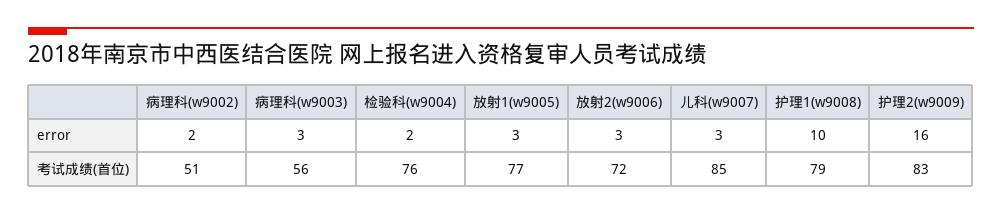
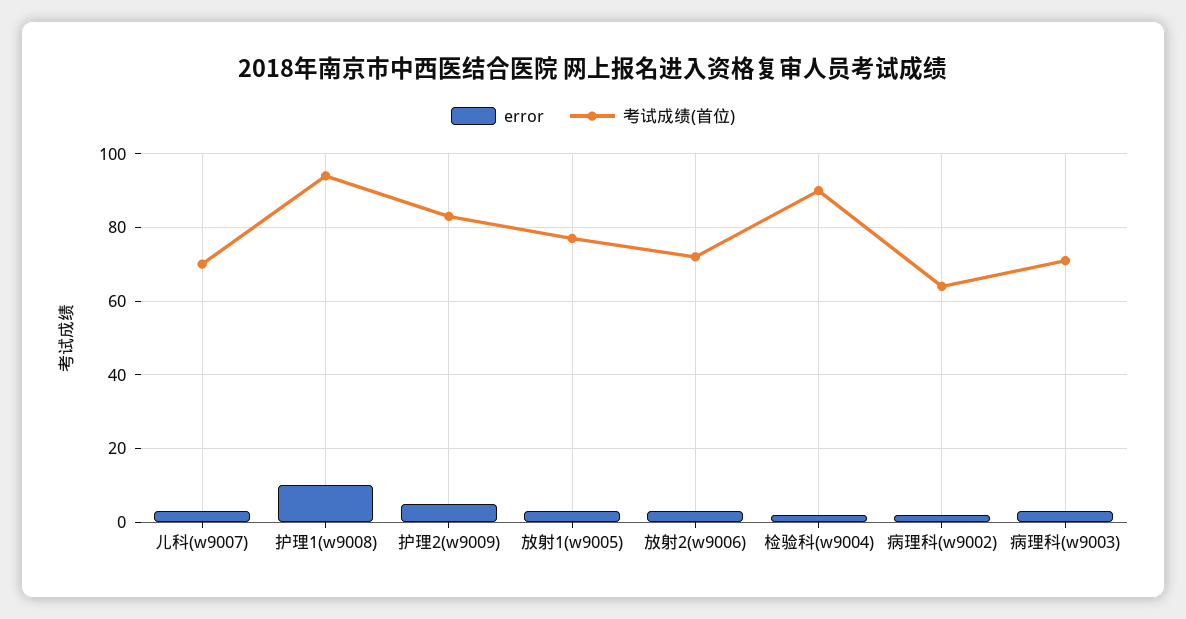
  {
    "error": {
      "病理科(w9002)": 2,
      "病理科(w9003)": 3,
      "检验科(w9004)": 2,
      "放射1(w9005)": 3,
      "放射2(w9006)": 3,
      "儿科(w9007)": 3,
      "护理1(w9008)": 10,
-     "护理2(w9009)": 16
+     "护理2(w9009)": 5
    },
    "考试成绩(首位)": {
-     "病理科(w9002)": 51,
+     "病理科(w9002)": 65,
-     "病理科(w9003)": 56,
+     "病理科(w9003)": 70,
-     "检验科(w9004)": 76,
+     "检验科(w9004)": 90,
      "放射1(w9005)": 77,
      "放射2(w9006)": 72,
-     "儿科(w9007)": 85,
+     "儿科(w9007)": 70,
-     "护理1(w9008)": 79,
+     "护理1(w9008)": 95,
      "护理2(w9009)": 83
    }
  }

